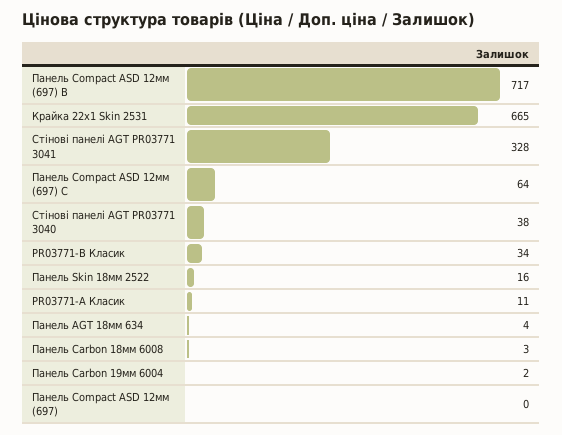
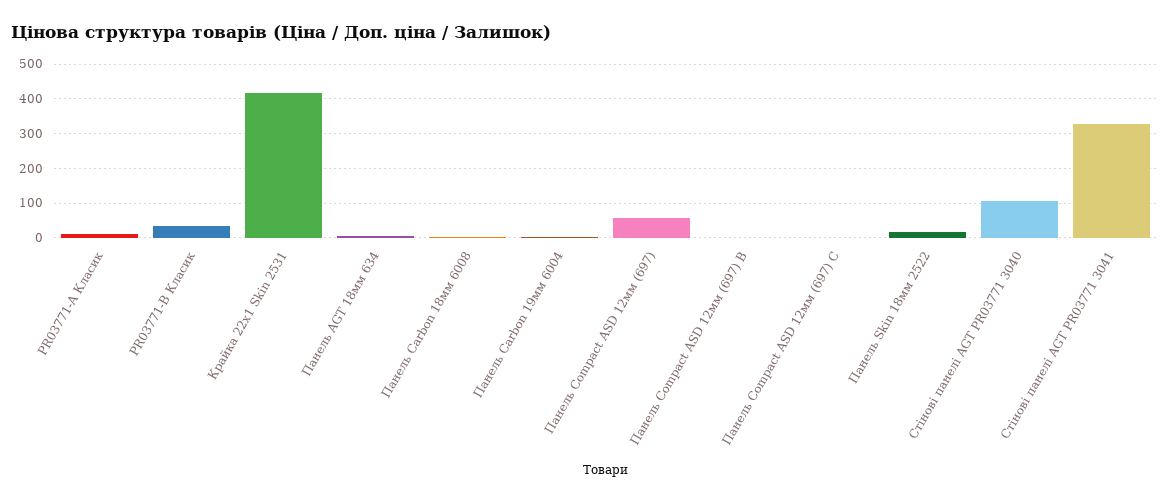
  {
-   "Панель Compact ASD 12мм (697) B": 717,
+   "Панель Compact ASD 12мм (697) B": 0,
-   "Крайка 22x1 Skin 2531": 665,
+   "Крайка 22x1 Skin 2531": 420,
    "Стінові панелі AGT PR03771 3041": 328,
-   "Панель Compact ASD 12мм (697) C": 64,
+   "Панель Compact ASD 12мм (697) C": 0,
-   "Стінові панелі AGT PR03771 3040": 38,
+   "Стінові панелі AGT PR03771 3040": 100,
    "PR03771-B Класик": 34,
    "Панель Skin 18мм 2522": 16,
    "PR03771-A Класик": 11,
    "Панель AGT 18мм 634": 4,
    "Панель Carbon 18мм 6008": 3,
    "Панель Carbon 19мм 6004": 2,
-   "Панель Compact ASD 12мм (697)": 0
+   "Панель Compact ASD 12мм (697)": 60
  }

